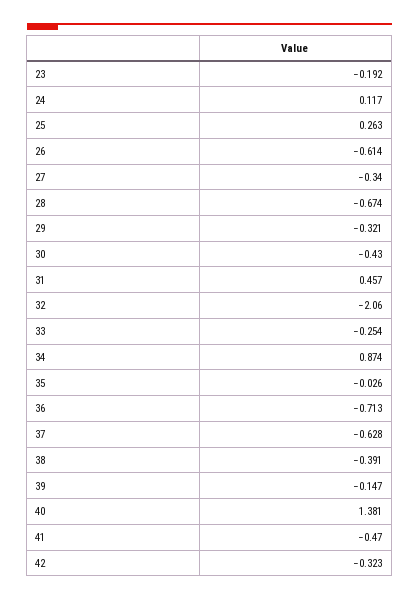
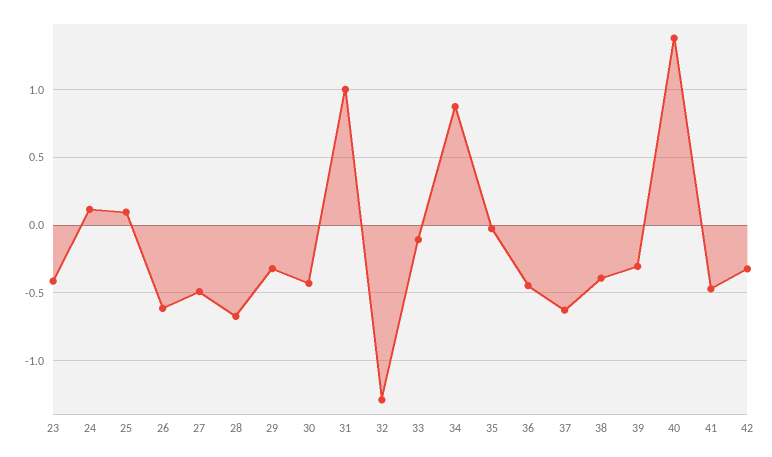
  {
-   "23": -0.192,
+   "23": -0.4,
    "24": 0.117,
-   "25": 0.263,
+   "25": 0.1,
    "26": -0.614,
-   "27": -0.34,
+   "27": -0.5,
    "28": -0.674,
    "29": -0.321,
    "30": -0.43,
-   "31": 0.457,
+   "31": 1,
-   "32": -2.06,
+   "32": -1.3,
-   "33": -0.254,
+   "33": -0.1,
    "34": 0.874,
    "35": -0.026,
-   "36": -0.713,
+   "36": -0.45,
    "37": -0.628,
    "38": -0.391,
-   "39": -0.147,
+   "39": -0.3,
    "40": 1.381,
    "41": -0.47,
    "42": -0.323
  }

